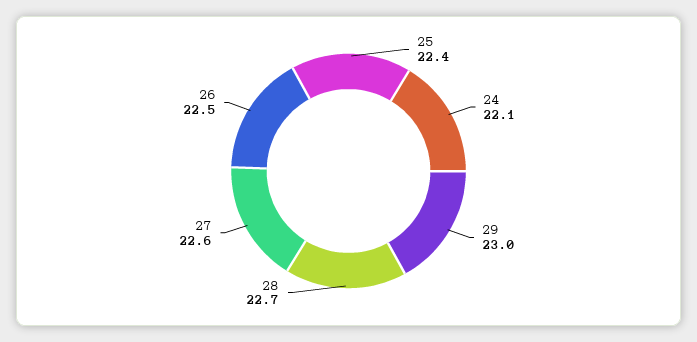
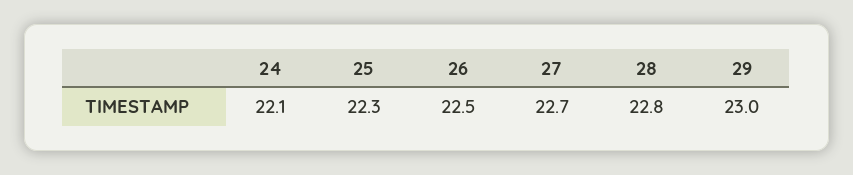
  {
-   "25": 22.4,
+   "25": 22.3,
    "24": 22.1,
    "29": 23,
-   "28": 22.7,
+   "28": 22.8,
-   "27": 22.6,
+   "27": 22.7,
    "26": 22.5
  }

